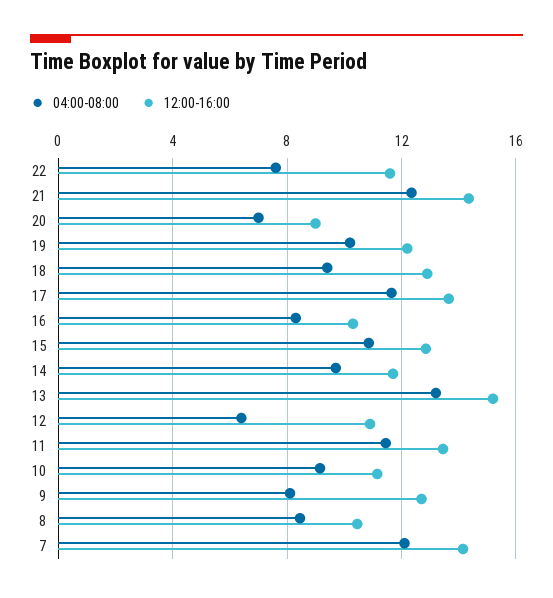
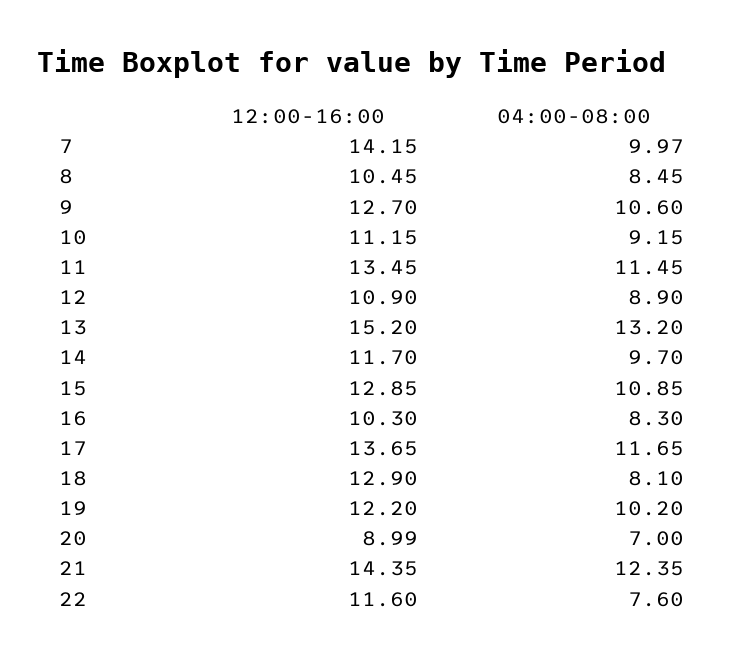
  {
    "04:00-08:00": {
      "22": 7.6,
      "21": 12.35,
      "20": 7,
      "19": 10.2,
-     "18": 9.5,
+     "18": 8.1,
      "17": 11.65,
      "16": 8.3,
      "15": 10.85,
      "14": 9.7,
      "13": 13.2,
-     "12": 6.5,
+     "12": 8.9,
      "11": 11.45,
      "10": 9.15,
-     "9": 8,
+     "9": 10.6,
      "8": 8.45,
-     "7": 12
+     "7": 9.97
    },
    "12:00-16:00": {
      "22": 11.6,
      "21": 14.35,
      "20": 8.99,
      "19": 12.2,
      "18": 12.9,
      "17": 13.65,
      "16": 10.3,
      "15": 12.85,
      "14": 11.7,
      "13": 15.2,
      "12": 10.9,
      "11": 13.45,
      "10": 11.15,
      "9": 12.7,
      "8": 10.45,
      "7": 14.15
    }
  }

